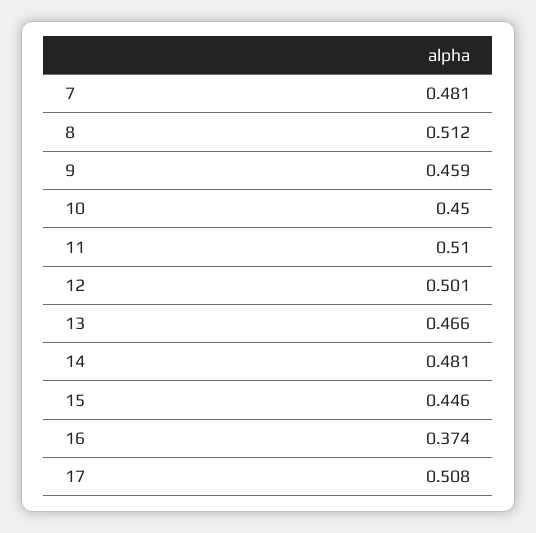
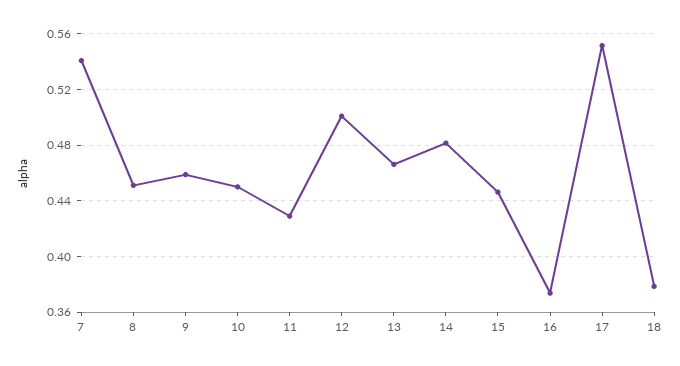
  {
-   "7": 0.481,
+   "7": 0.54,
-   "8": 0.512,
+   "8": 0.45,
    "9": 0.459,
    "10": 0.45,
-   "11": 0.51,
+   "11": 0.43,
    "12": 0.501,
    "13": 0.466,
    "14": 0.481,
    "15": 0.446,
    "16": 0.374,
-   "17": 0.508
+   "17": 0.55,
+   "18": 0.38
  }

